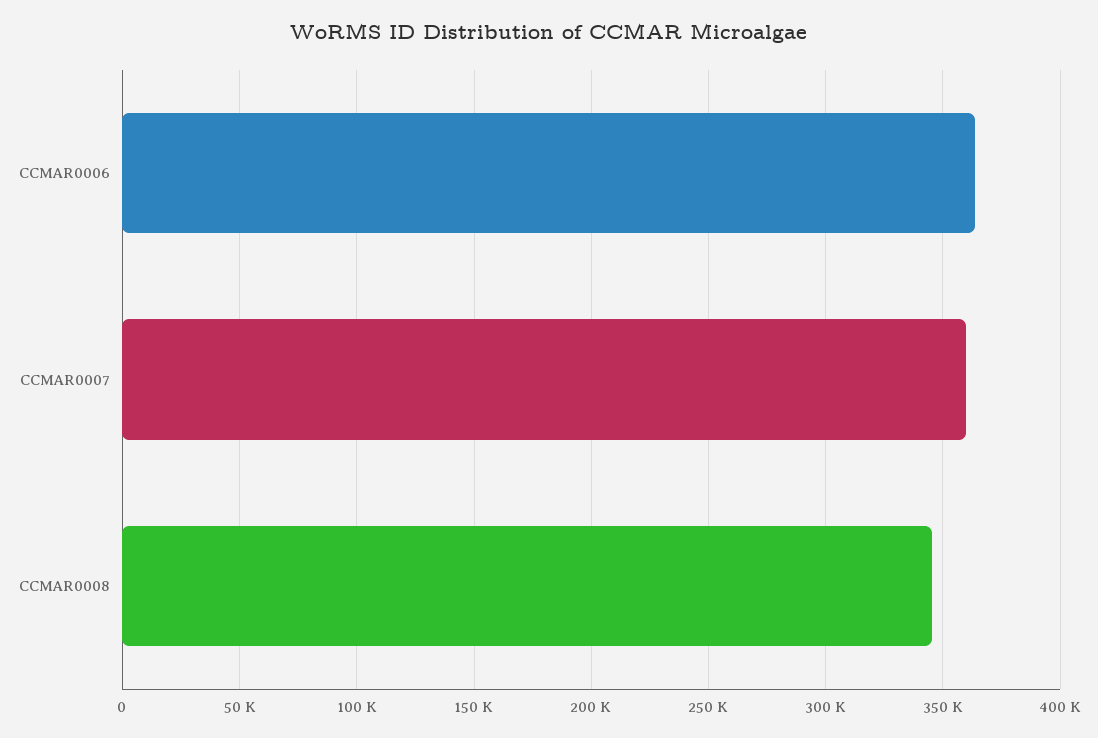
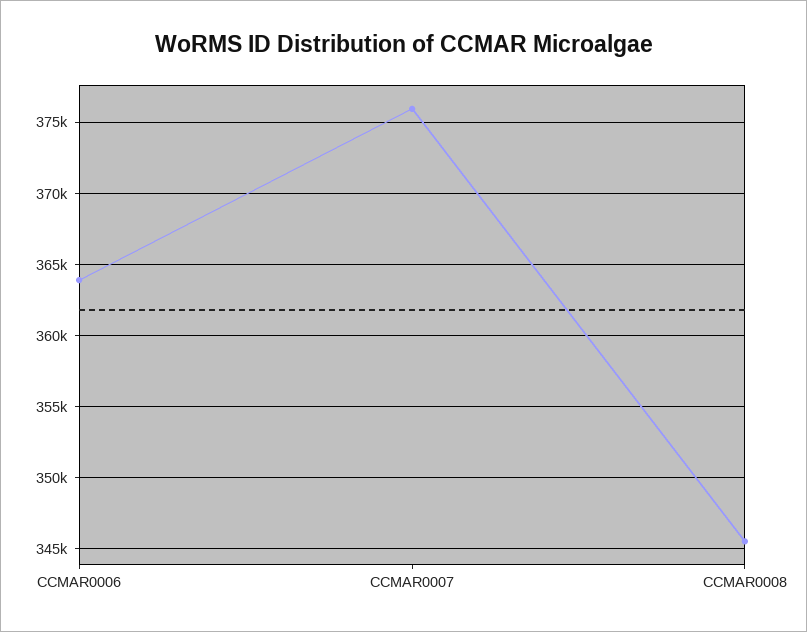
  {
    "CCMAR0006": 364000,
-   "CCMAR0007": 360000,
+   "CCMAR0007": 376000,
    "CCMAR0008": 345500
  }

